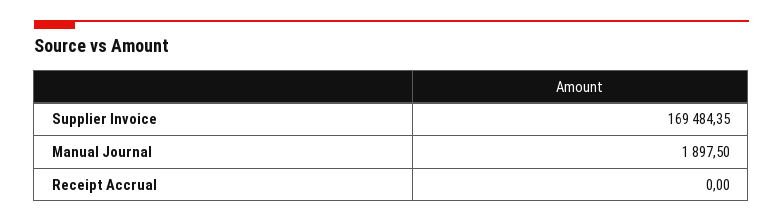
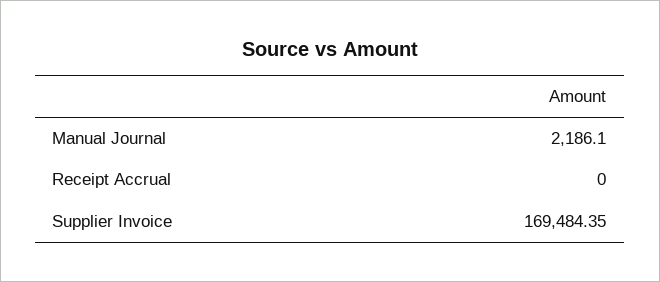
  {
    "Supplier Invoice": 169484.35,
-   "Manual Journal": 1897.5,
+   "Manual Journal": 2186.1,
    "Receipt Accrual": 0
  }

